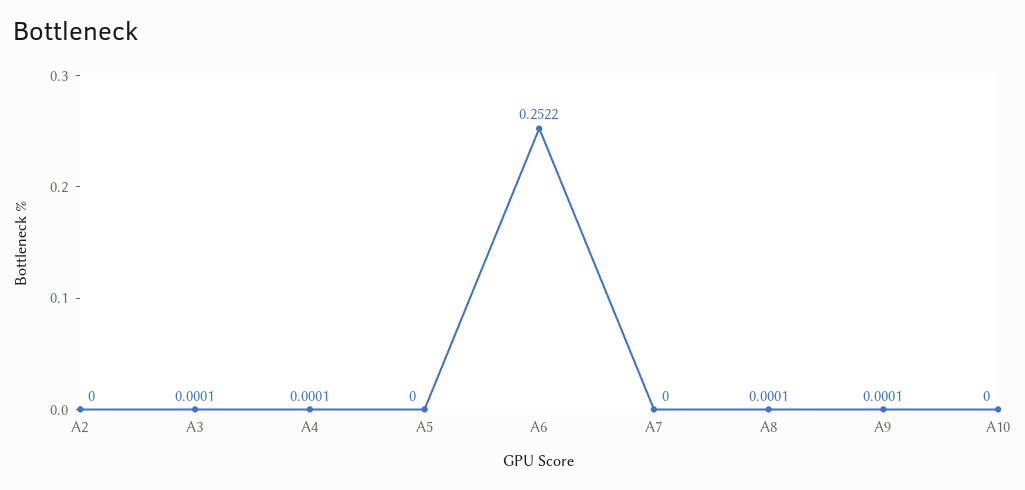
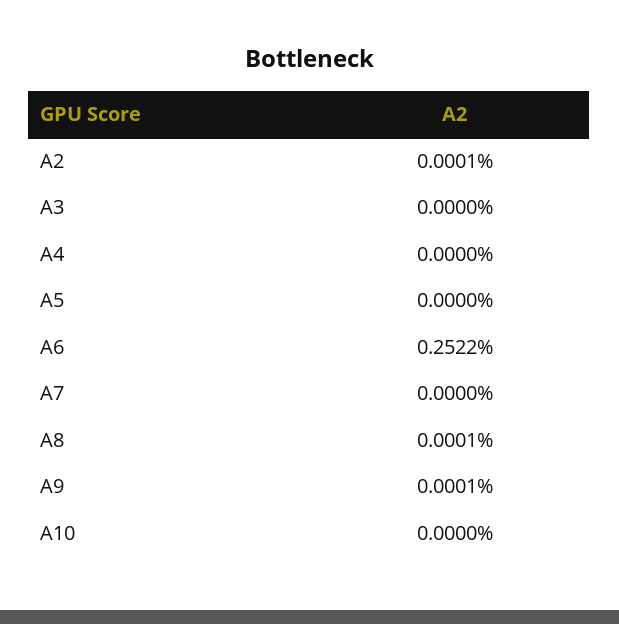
  {
-   "A2": 0,
+   "A2": 0.0001,
-   "A3": 0.0001,
+   "A3": 0,
-   "A4": 0.0001,
+   "A4": 0,
    "A5": 0,
    "A6": 0.2522,
    "A7": 0,
    "A8": 0.0001,
    "A9": 0.0001,
    "A10": 0
  }

